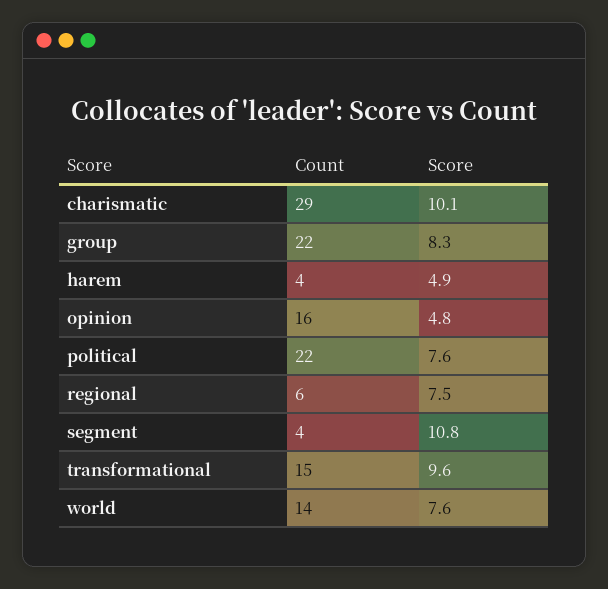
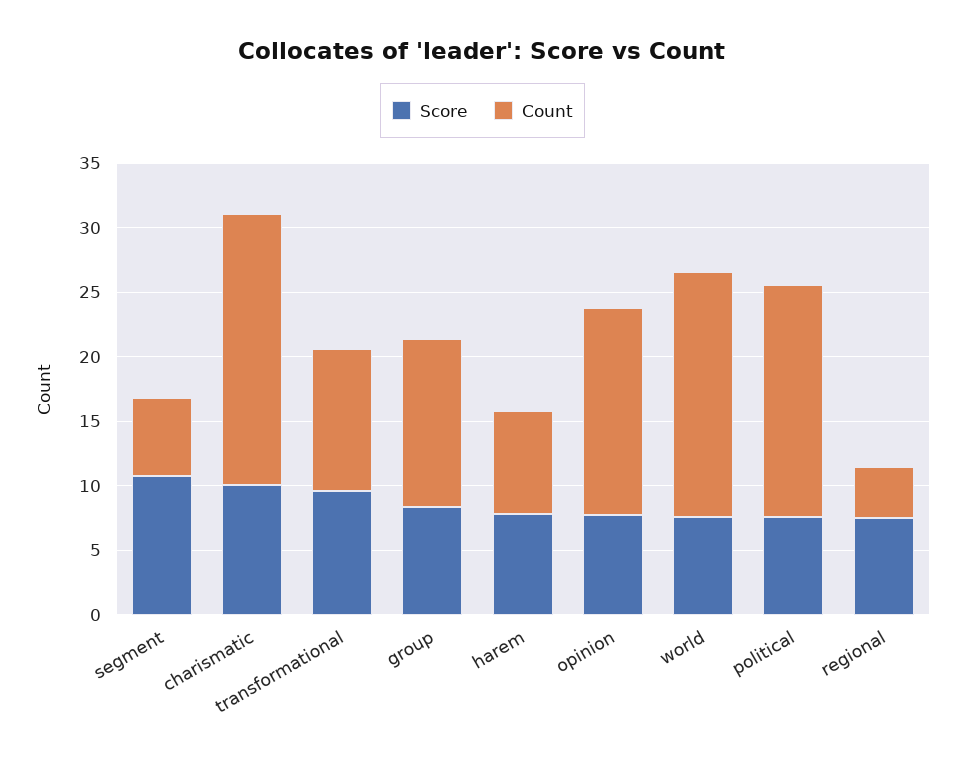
  {
    "Count": {
-     "charismatic": 29,
+     "charismatic": 21,
-     "group": 22,
+     "group": 13,
-     "harem": 4,
+     "harem": 8,
      "opinion": 16,
-     "political": 22,
+     "political": 18,
-     "regional": 6,
+     "regional": 4,
-     "segment": 4,
+     "segment": 6,
-     "transformational": 15,
+     "transformational": 11,
-     "world": 14
+     "world": 19
    },
    "Score": {
      "charismatic": 10.1,
      "group": 8.3,
-     "harem": 4.9,
+     "harem": 8,
-     "opinion": 4.8,
+     "opinion": 8,
      "political": 7.6,
      "regional": 7.5,
      "segment": 10.8,
      "transformational": 9.6,
      "world": 7.6
    }
  }

